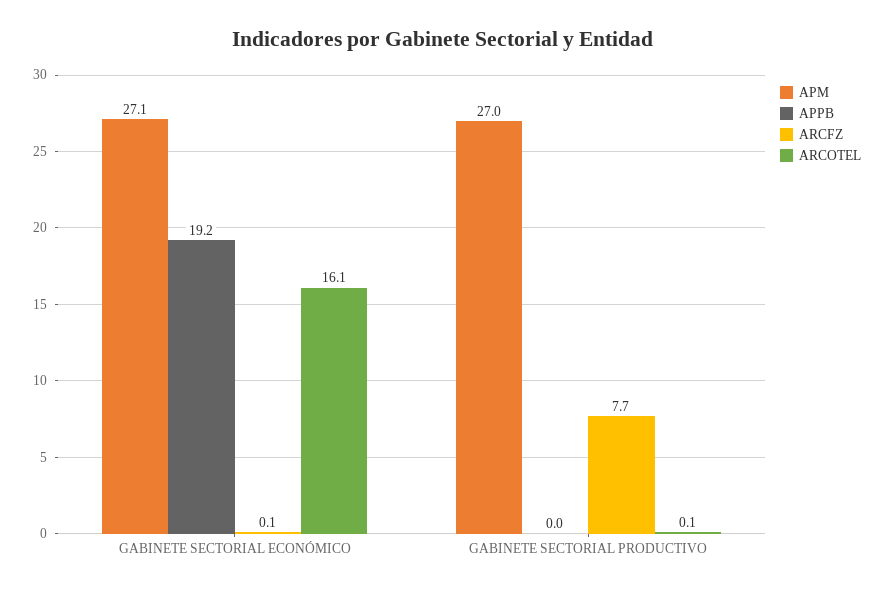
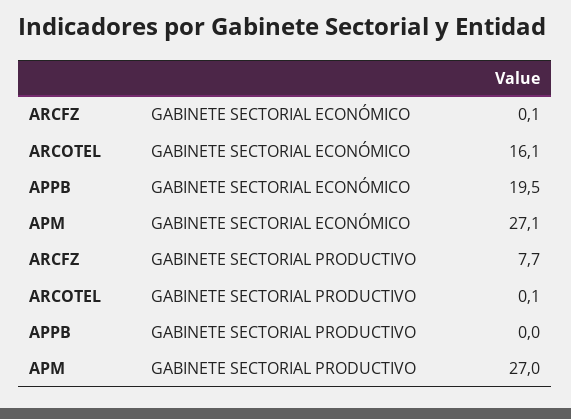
  {
    "APM": {
      "GABINETE SECTORIAL ECONÓMICO": 27.1,
      "GABINETE SECTORIAL PRODUCTIVO": 27
    },
    "APPB": {
-     "GABINETE SECTORIAL ECONÓMICO": 19.2,
+     "GABINETE SECTORIAL ECONÓMICO": 19.5,
      "GABINETE SECTORIAL PRODUCTIVO": 0
    },
    "ARCFZ": {
      "GABINETE SECTORIAL ECONÓMICO": 0.1,
      "GABINETE SECTORIAL PRODUCTIVO": 7.7
    },
    "ARCOTEL": {
      "GABINETE SECTORIAL ECONÓMICO": 16.1,
      "GABINETE SECTORIAL PRODUCTIVO": 0.1
    }
  }

